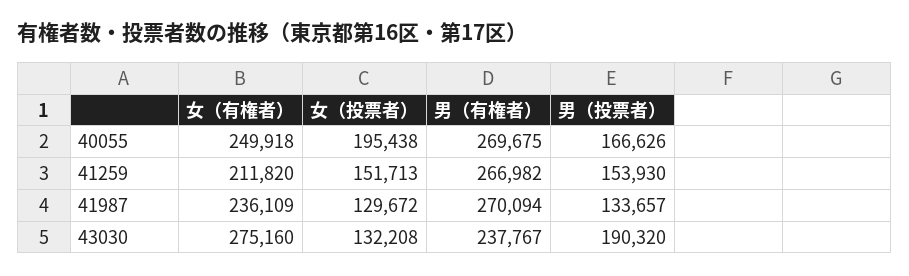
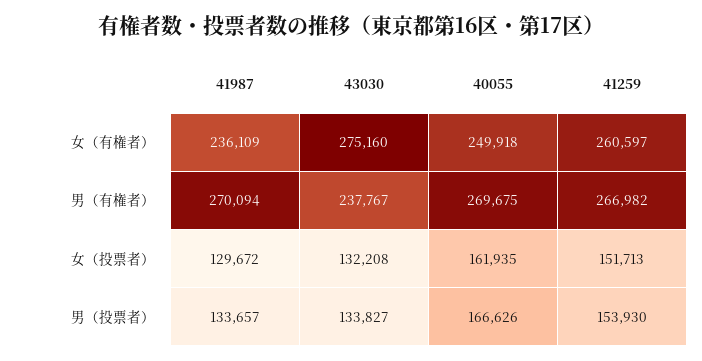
  {
    "女（有権者）": {
      "40055": 249918,
-     "41259": 211820,
+     "41259": 260597,
      "41987": 236109,
      "43030": 275160
    },
    "女（投票者）": {
-     "40055": 195438,
+     "40055": 161935,
      "41259": 151713,
      "41987": 129672,
      "43030": 132208
    },
    "男（有権者）": {
      "40055": 269675,
      "41259": 266982,
      "41987": 270094,
      "43030": 237767
    },
    "男（投票者）": {
      "40055": 166626,
      "41259": 153930,
      "41987": 133657,
-     "43030": 190320
+     "43030": 133827
    }
  }

